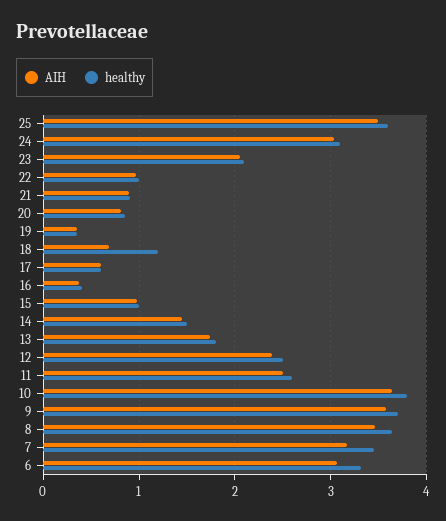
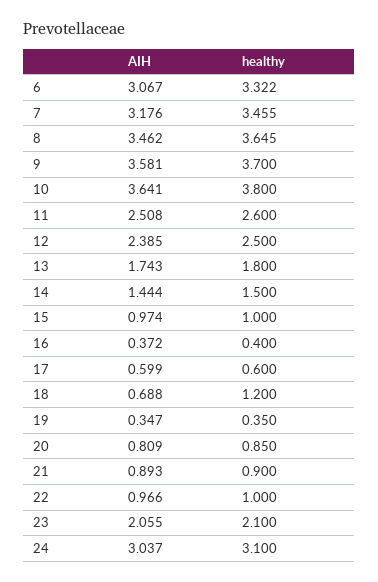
  {
    "AIH": {
-     "25": 3.5,
      "24": 3.037,
      "23": 2.055,
      "22": 0.966,
      "21": 0.893,
      "20": 0.809,
      "19": 0.347,
      "18": 0.688,
      "17": 0.599,
      "16": 0.372,
      "15": 0.974,
      "14": 1.444,
      "13": 1.743,
      "12": 2.385,
      "11": 2.508,
      "10": 3.641,
      "9": 3.581,
      "8": 3.462,
      "7": 3.176,
      "6": 3.067
    },
    "healthy": {
-     "25": 3.6,
      "24": 3.1,
      "23": 2.1,
      "22": 1,
      "21": 0.9,
      "20": 0.85,
      "19": 0.35,
      "18": 1.2,
      "17": 0.6,
      "16": 0.4,
      "15": 1,
      "14": 1.5,
      "13": 1.8,
      "12": 2.5,
      "11": 2.6,
      "10": 3.8,
      "9": 3.7,
      "8": 3.645,
      "7": 3.455,
      "6": 3.322
    }
  }

